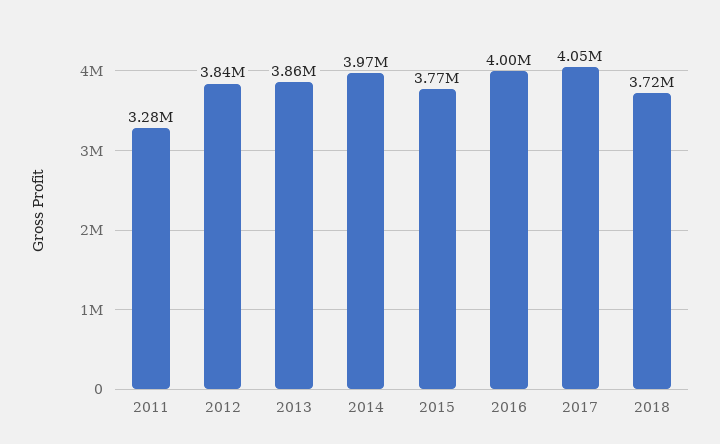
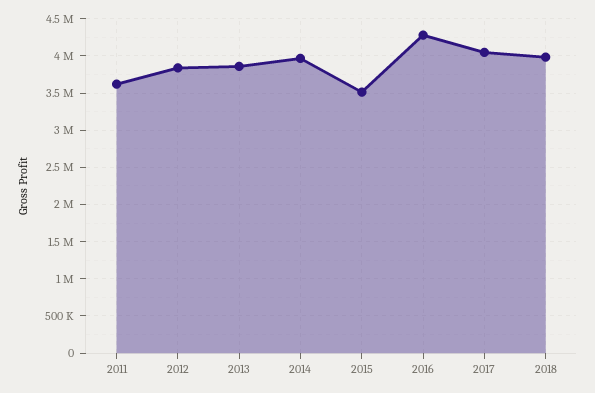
  {
-   "2011": 3280000,
+   "2011": 3600000,
    "2012": 3840000,
    "2013": 3860000,
    "2014": 3970000,
-   "2015": 3770000,
+   "2015": 3500000,
-   "2016": 4000000,
+   "2016": 4300000,
    "2017": 4050000,
-   "2018": 3720000
+   "2018": 4000000
  }

